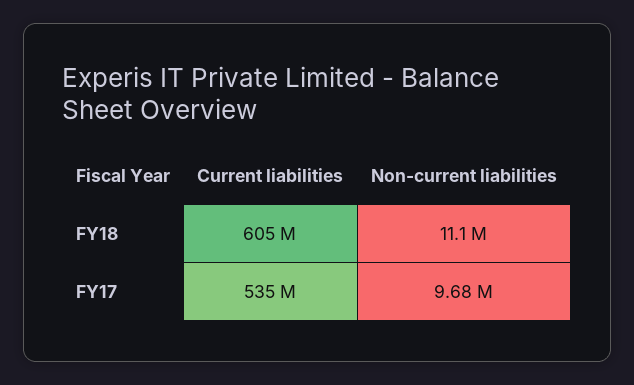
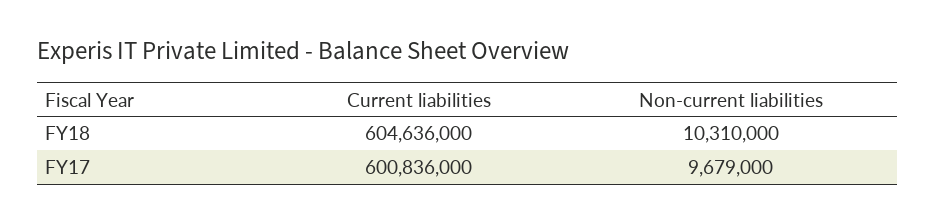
  {
    "Current liabilities": {
      "FY18": 604636000,
-     "FY17": 535000000
+     "FY17": 600836000
    },
    "Non-current liabilities": {
-     "FY18": 11100000,
+     "FY18": 10310000,
      "FY17": 9679000
    }
  }

